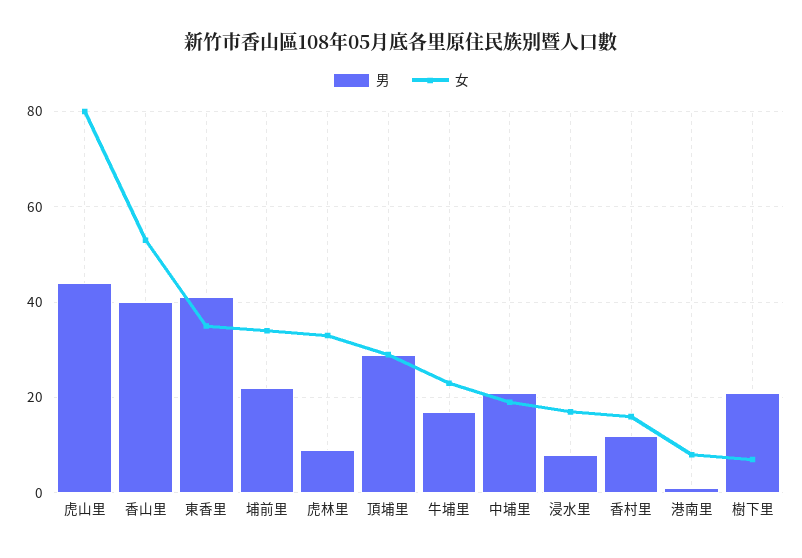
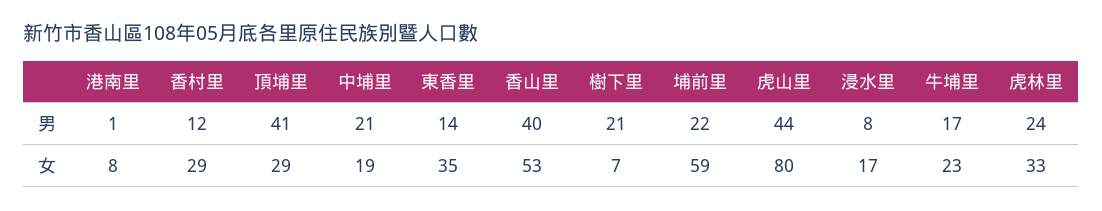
  {
    "男": {
      "虎山里": 44,
      "香山里": 40,
-     "東香里": 40,
+     "東香里": 14,
      "埔前里": 22,
-     "虎林里": 10,
+     "虎林里": 24,
-     "頂埔里": 30,
+     "頂埔里": 41,
      "牛埔里": 17,
      "中埔里": 21,
      "浸水里": 8,
      "香村里": 12,
      "港南里": 1,
      "樹下里": 21
    },
    "女": {
      "虎山里": 80,
      "香山里": 53,
      "東香里": 35,
-     "埔前里": 35,
+     "埔前里": 59,
      "虎林里": 33,
      "頂埔里": 29,
      "牛埔里": 23,
      "中埔里": 19,
      "浸水里": 17,
-     "香村里": 15,
+     "香村里": 29,
      "港南里": 8,
      "樹下里": 7
    }
  }

